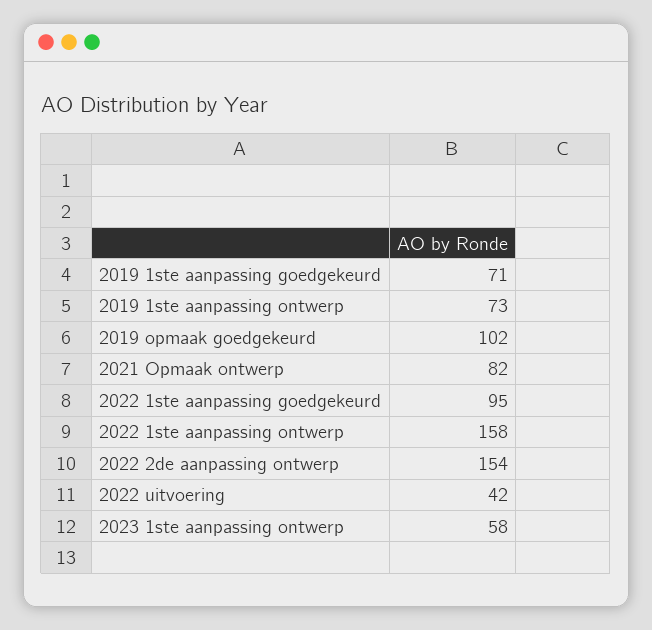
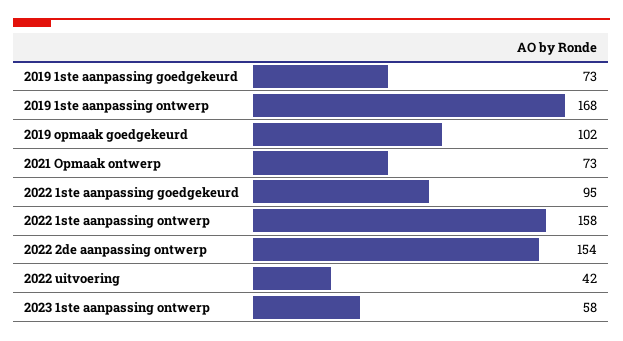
  {
-   "2019 1ste aanpassing goedgekeurd": 71,
+   "2019 1ste aanpassing goedgekeurd": 73,
-   "2019 1ste aanpassing ontwerp": 73,
+   "2019 1ste aanpassing ontwerp": 168,
    "2019 opmaak goedgekeurd": 102,
-   "2021 Opmaak ontwerp": 82,
+   "2021 Opmaak ontwerp": 73,
    "2022 1ste aanpassing goedgekeurd": 95,
    "2022 1ste aanpassing ontwerp": 158,
    "2022 2de aanpassing ontwerp": 154,
    "2022 uitvoering": 42,
    "2023 1ste aanpassing ontwerp": 58
  }

